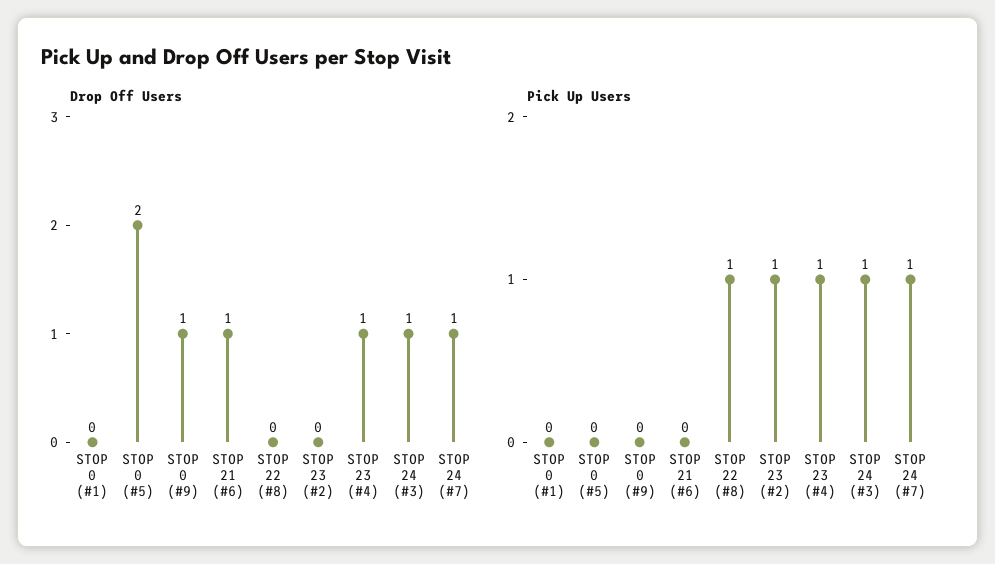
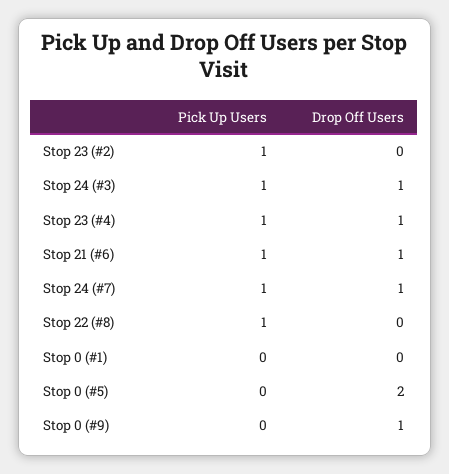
  {
    "Drop Off Users": {
      "STOP 0 (#1)": 0,
      "STOP 0 (#5)": 2,
      "STOP 0 (#9)": 1,
      "STOP 21 (#6)": 1,
      "STOP 22 (#8)": 0,
      "STOP 23 (#2)": 0,
      "STOP 23 (#4)": 1,
      "STOP 24 (#3)": 1,
      "STOP 24 (#7)": 1
    },
    "Pick Up Users": {
      "STOP 0 (#1)": 0,
      "STOP 0 (#5)": 0,
      "STOP 0 (#9)": 0,
-     "STOP 21 (#6)": 0,
+     "STOP 21 (#6)": 1,
      "STOP 22 (#8)": 1,
      "STOP 23 (#2)": 1,
      "STOP 23 (#4)": 1,
      "STOP 24 (#3)": 1,
      "STOP 24 (#7)": 1
    }
  }

